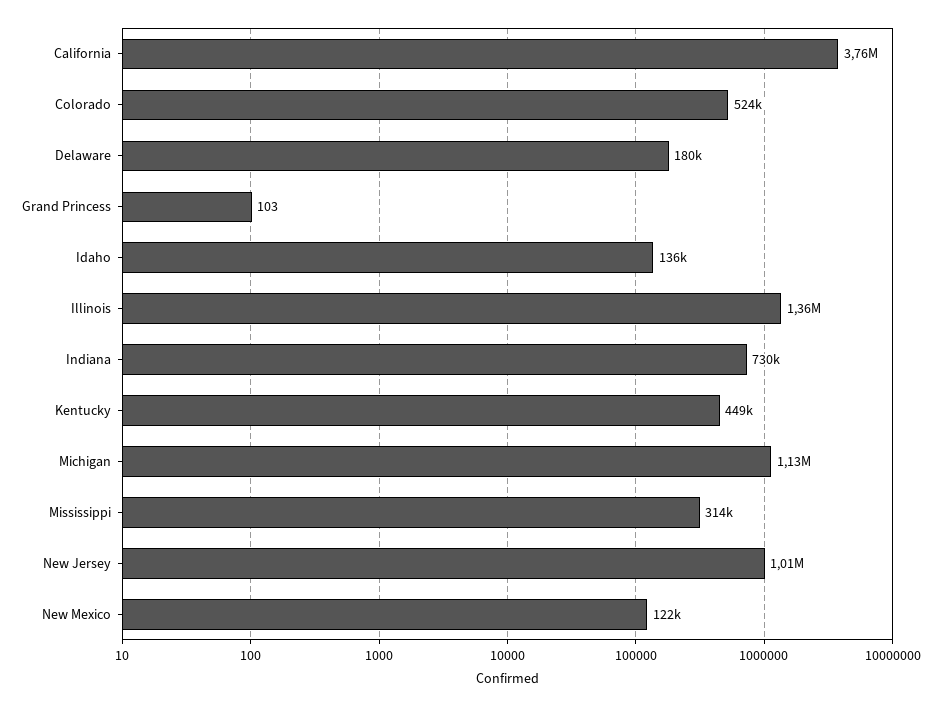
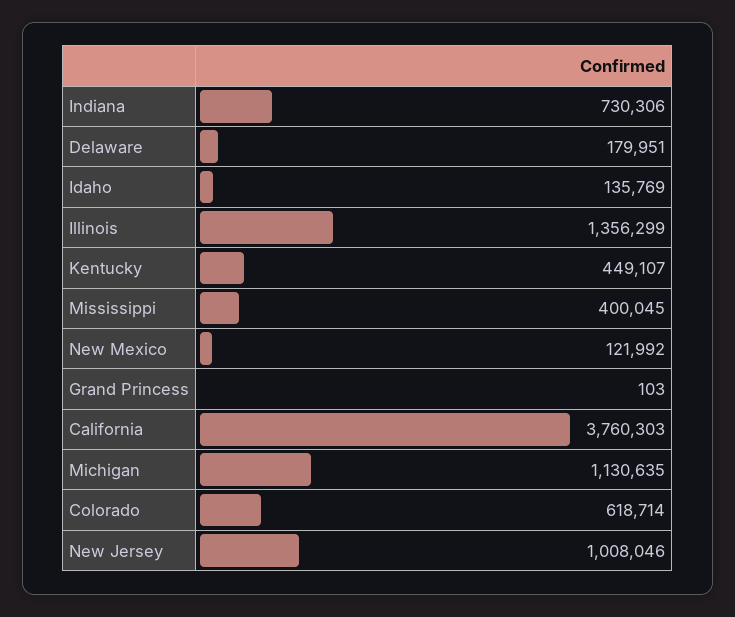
  {
    "California": 3760303,
-   "Colorado": 524000,
+   "Colorado": 618714,
    "Delaware": 179951,
    "Grand Princess": 103,
    "Idaho": 135769,
    "Illinois": 1356299,
    "Indiana": 730306,
    "Kentucky": 449107,
    "Michigan": 1130635,
-   "Mississippi": 314000,
+   "Mississippi": 400045,
    "New Jersey": 1008046,
    "New Mexico": 121992
  }

